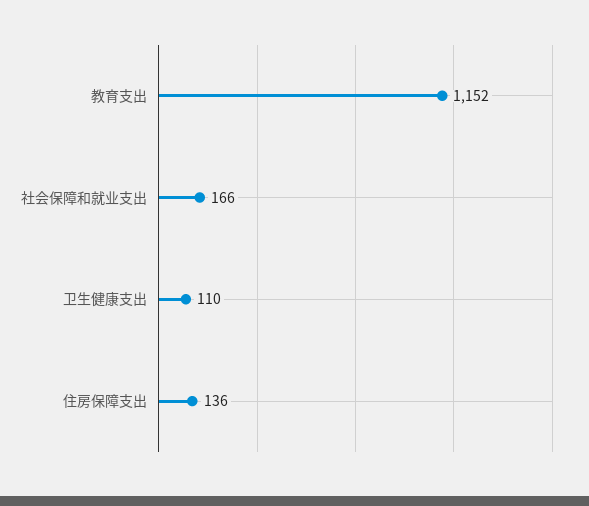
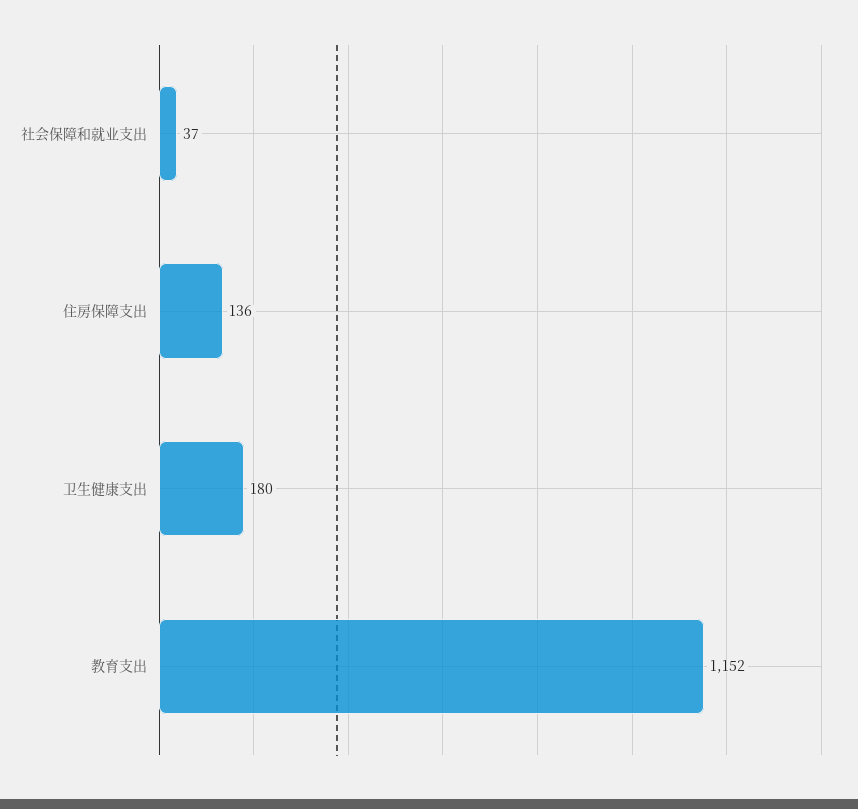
  {
    "教育支出": 1152,
-   "社会保障和就业支出": 166,
+   "社会保障和就业支出": 37,
-   "卫生健康支出": 110,
+   "卫生健康支出": 180,
    "住房保障支出": 136
  }

